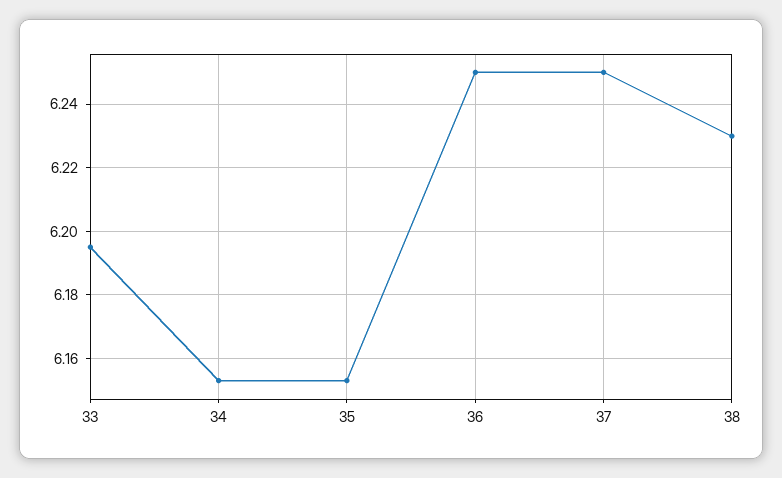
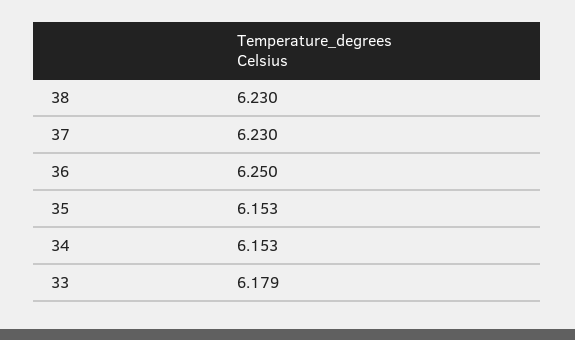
  {
-   "33": 6.195,
+   "33": 6.179,
    "34": 6.153,
    "35": 6.153,
    "36": 6.25,
-   "37": 6.25,
+   "37": 6.23,
    "38": 6.23
  }

